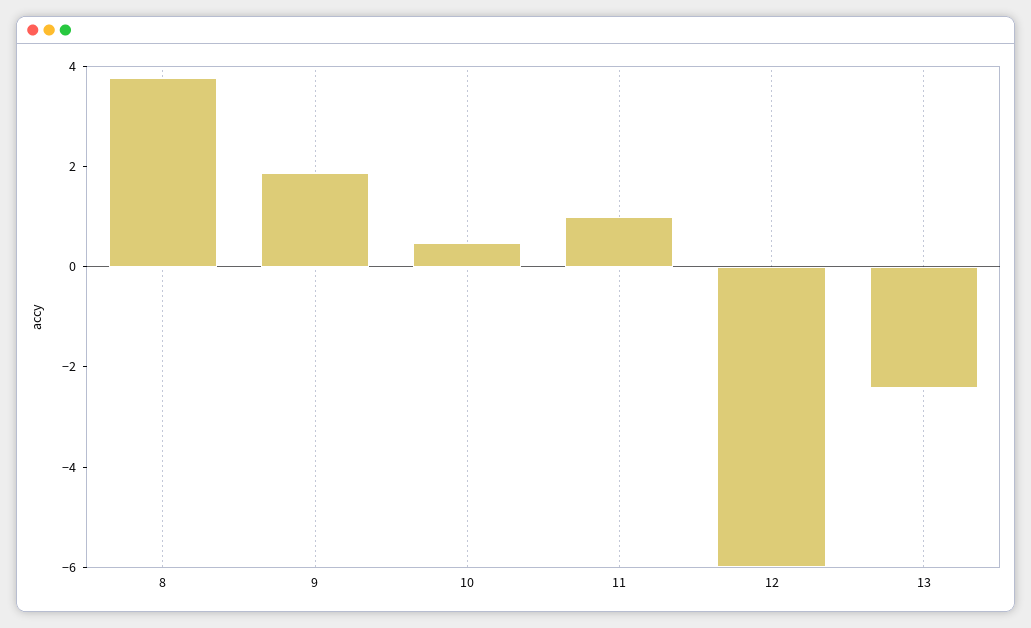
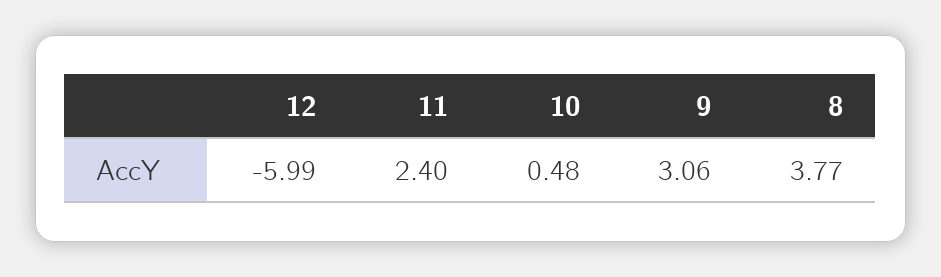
  {
    "8": 3.77,
-   "9": 2,
+   "9": 3.06,
    "10": 0.48,
-   "11": 1,
+   "11": 2.4,
-   "12": -5.99,
+   "12": -5.99
-   "13": -2.5
  }

